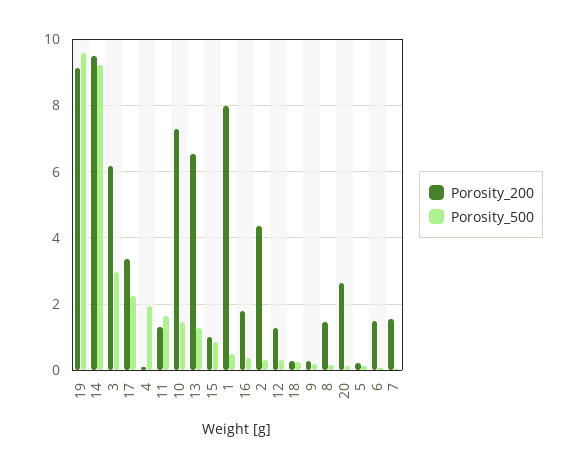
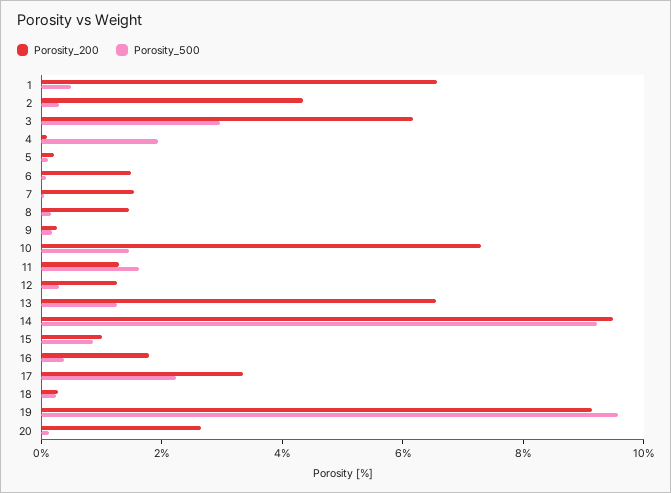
  {
    "Porosity_200": {
      "19": 9.2,
      "14": 9.4,
      "3": 6.2,
      "17": 3.4,
      "4": 0,
      "11": 1.2,
      "10": 7.2,
      "13": 6.6,
      "15": 1,
-     "1": 8,
+     "1": 6.5,
      "16": 1.8,
      "2": 4.4,
      "12": 1.2,
      "18": 0.2,
      "9": 0.2,
      "8": 1.4,
      "20": 2.6,
      "5": 0.2,
      "6": 1.4,
      "7": 1.6
    },
    "Porosity_500": {
      "19": 9.6,
      "14": 9.2,
      "3": 3,
      "17": 2.2,
      "4": 2,
      "11": 1.6,
      "10": 1.4,
      "13": 1.2,
      "15": 0.8,
      "1": 0.6,
      "16": 0.4,
      "2": 0.2,
      "12": 0.2,
      "18": 0.2,
      "9": 0.2,
      "8": 0.2,
      "20": 0.2,
      "5": 0.2,
      "6": 0,
      "7": 0
    }
  }

